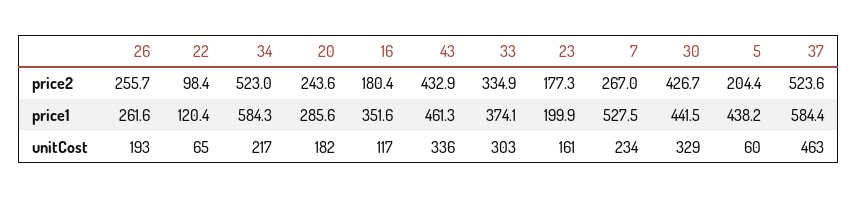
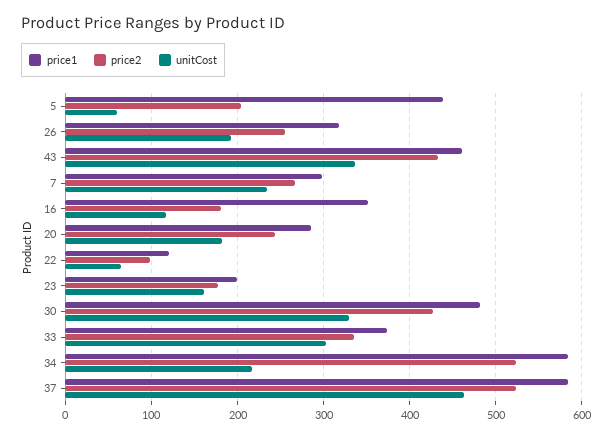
  {
    "price2": {
      "26": 255.7,
      "22": 98.4,
      "34": 523,
      "20": 243.6,
      "16": 180.4,
      "43": 432.9,
      "33": 334.9,
      "23": 177.3,
      "7": 267,
      "30": 426.7,
      "5": 204.4,
      "37": 523.6
    },
    "price1": {
-     "26": 261.6,
+     "26": 320,
      "22": 120.4,
      "34": 584.3,
      "20": 285.6,
      "16": 351.6,
      "43": 461.3,
      "33": 374.1,
      "23": 199.9,
-     "7": 527.5,
+     "7": 300,
-     "30": 441.5,
+     "30": 480,
      "5": 438.2,
      "37": 584.4
    },
    "unitCost": {
      "26": 193,
      "22": 65,
      "34": 217,
      "20": 182,
      "16": 117,
      "43": 336,
      "33": 303,
      "23": 161,
      "7": 234,
      "30": 329,
      "5": 60,
      "37": 463
    }
  }

